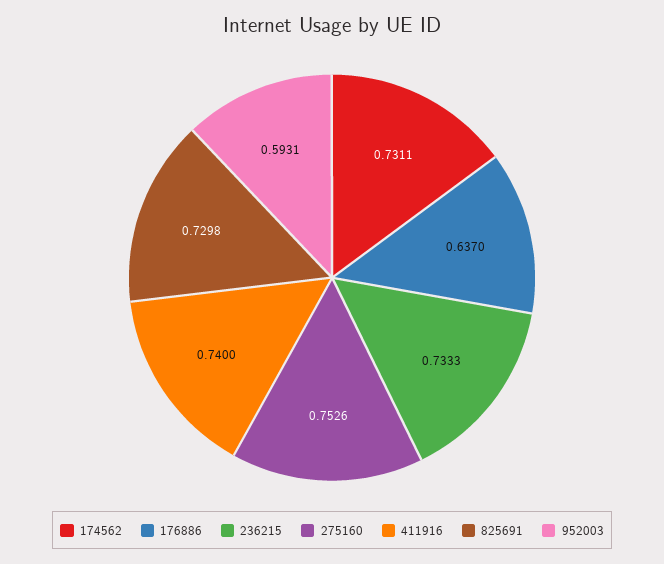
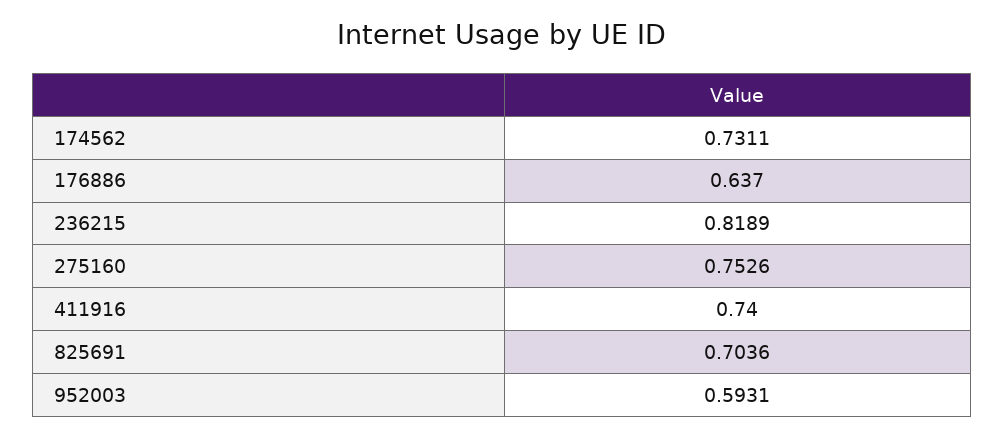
  {
    "174562": 0.7311,
    "176886": 0.637,
-   "236215": 0.7333,
+   "236215": 0.8189,
    "275160": 0.7526,
    "411916": 0.74,
-   "825691": 0.7298,
+   "825691": 0.7036,
    "952003": 0.5931
  }

